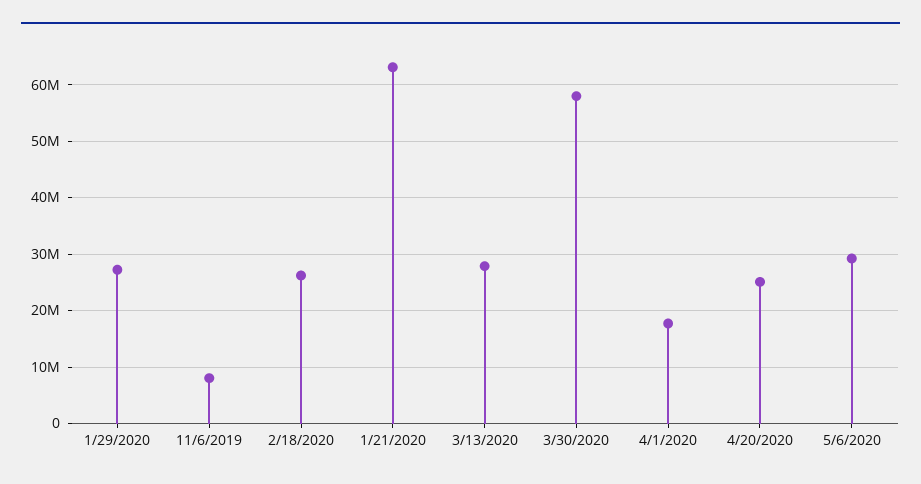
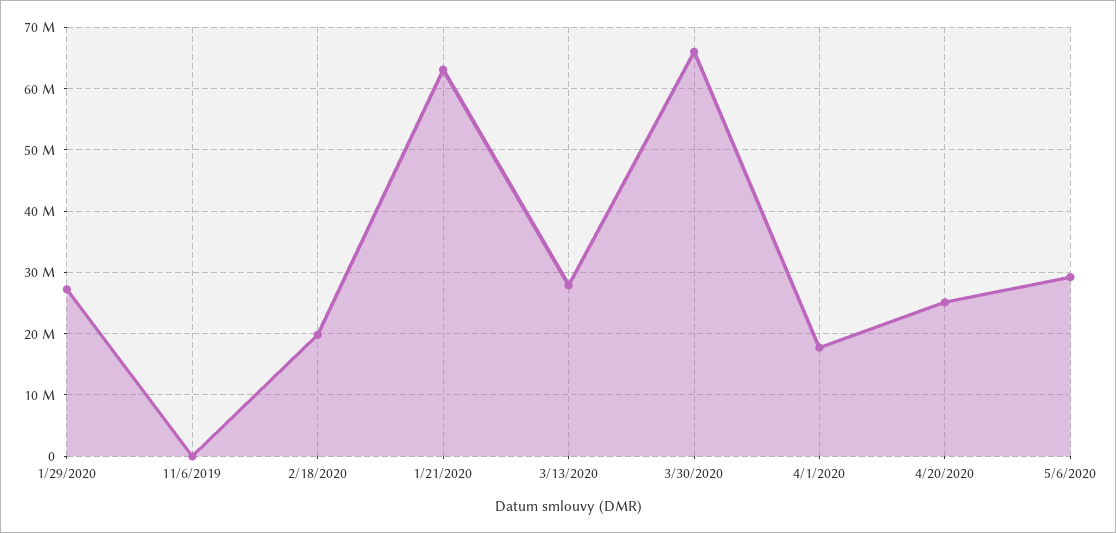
  {
    "1/29/2020": 27000000,
-   "11/6/2019": 8000000,
+   "11/6/2019": 0,
-   "2/18/2020": 26000000,
+   "2/18/2020": 20000000,
    "1/21/2020": 63000000,
    "3/13/2020": 28000000,
-   "3/30/2020": 58000000,
+   "3/30/2020": 66000000,
    "4/1/2020": 18000000,
    "4/20/2020": 25000000,
    "5/6/2020": 29000000
  }

